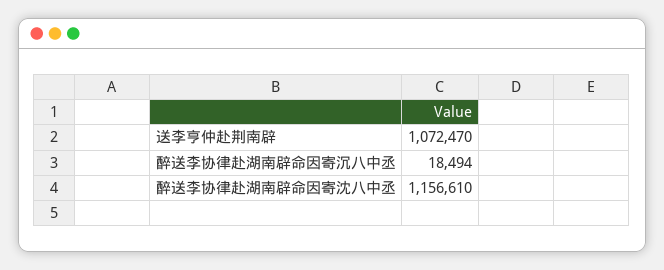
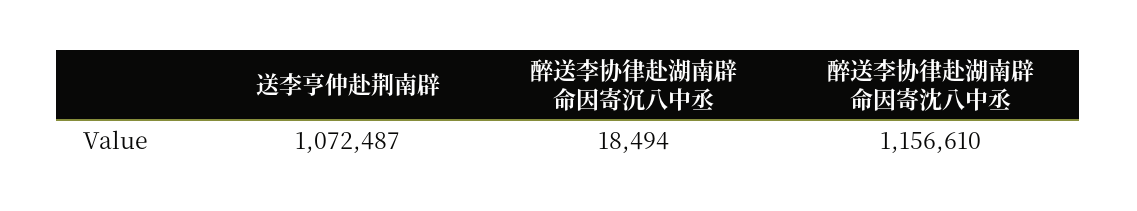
  {
-   "送李亨仲赴荆南辟": 1072470,
+   "送李亨仲赴荆南辟": 1072487,
    "醉送李协律赴湖南辟命因寄沉八中丞": 18494,
    "醉送李协律赴湖南辟命因寄沈八中丞": 1156610
  }

